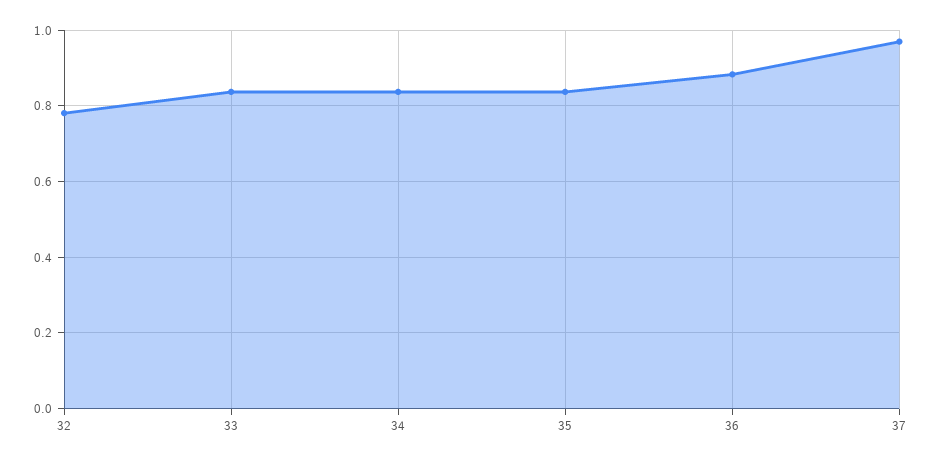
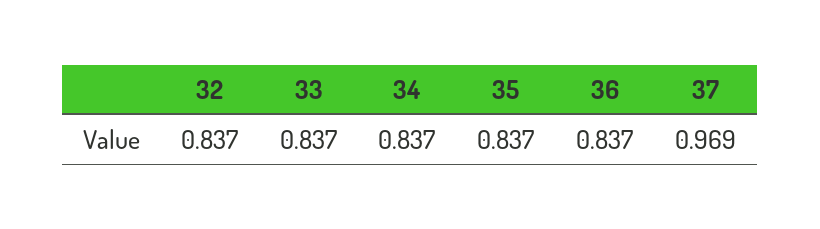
  {
-   "32": 0.78,
+   "32": 0.837,
    "33": 0.837,
    "34": 0.837,
    "35": 0.837,
-   "36": 0.88,
+   "36": 0.837,
    "37": 0.969
  }

